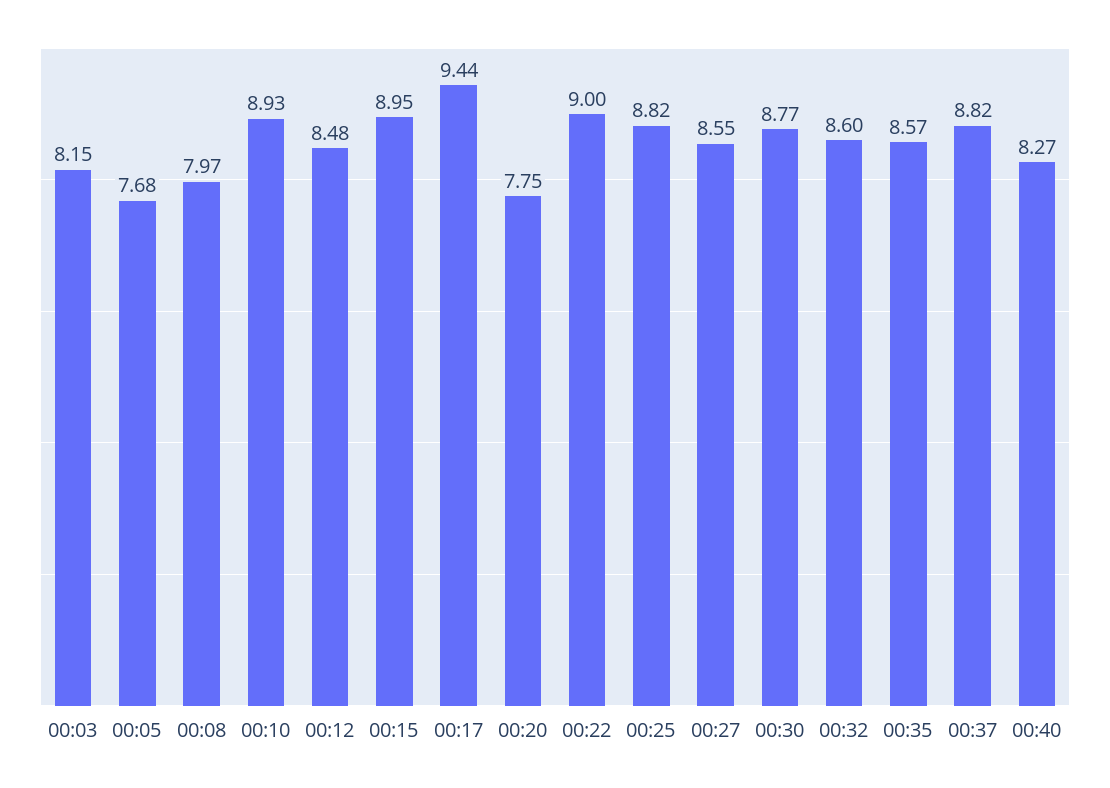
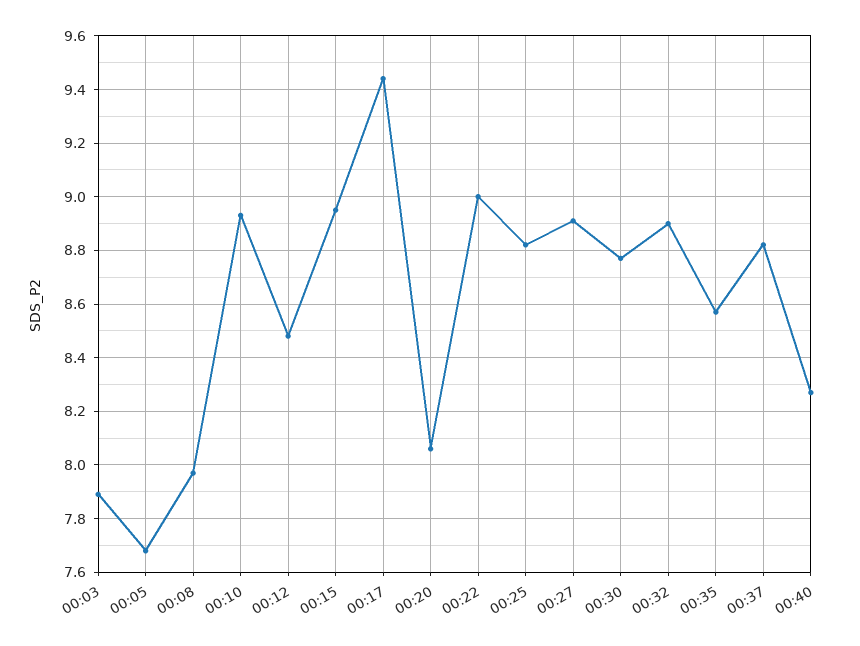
  {
-   "00:03": 8.15,
+   "00:03": 7.9,
    "00:05": 7.68,
    "00:08": 7.97,
    "00:10": 8.93,
    "00:12": 8.48,
    "00:15": 8.95,
    "00:17": 9.44,
-   "00:20": 7.75,
+   "00:20": 8.05,
    "00:22": 9,
    "00:25": 8.82,
-   "00:27": 8.55,
+   "00:27": 8.9,
    "00:30": 8.77,
-   "00:32": 8.6,
+   "00:32": 8.9,
    "00:35": 8.57,
    "00:37": 8.82,
    "00:40": 8.27
  }

